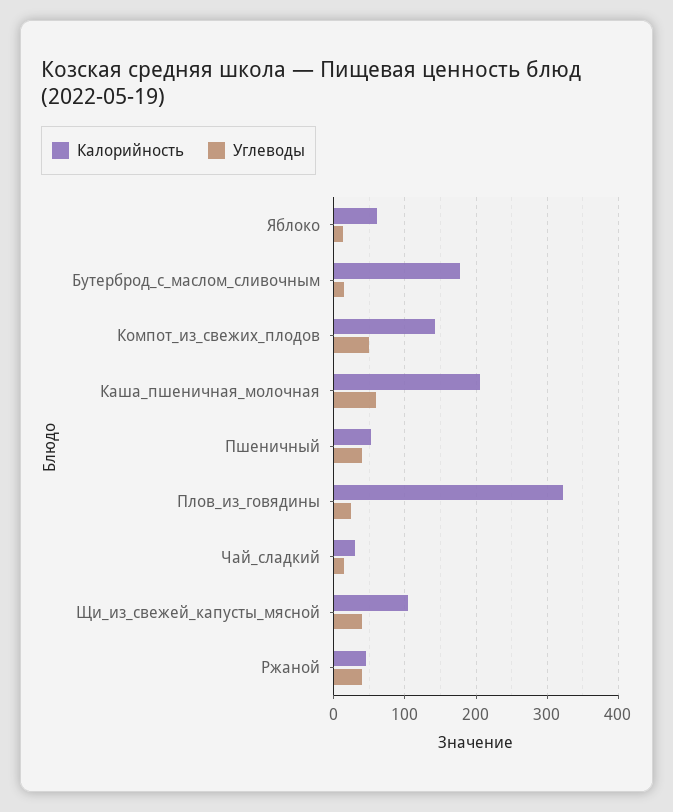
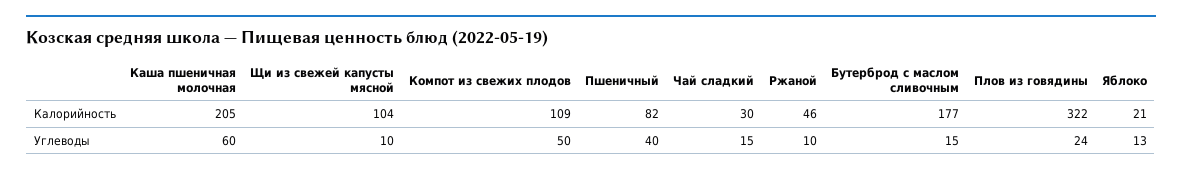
  {
    "Калорийность": {
-     "Яблоко": 60,
+     "Яблоко": 21,
      "Бутерброд_с_маслом_сливочным": 177,
-     "Компот_из_свежих_плодов": 140,
+     "Компот_из_свежих_плодов": 109,
      "Каша_пшеничная_молочная": 205,
-     "Пшеничный": 50,
+     "Пшеничный": 82,
      "Плов_из_говядины": 322,
      "Чай_сладкий": 30,
      "Щи_из_свежей_капусты_мясной": 104,
      "Ржаной": 46
    },
    "Углеводы": {
      "Яблоко": 13,
      "Бутерброд_с_маслом_сливочным": 15,
      "Компот_из_свежих_плодов": 50,
      "Каша_пшеничная_молочная": 60,
      "Пшеничный": 40,
      "Плов_из_говядины": 24,
      "Чай_сладкий": 15,
-     "Щи_из_свежей_капусты_мясной": 40,
+     "Щи_из_свежей_капусты_мясной": 10,
-     "Ржаной": 40
+     "Ржаной": 10
    }
  }

